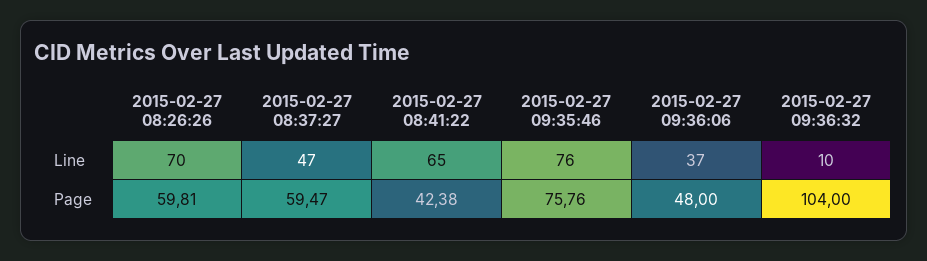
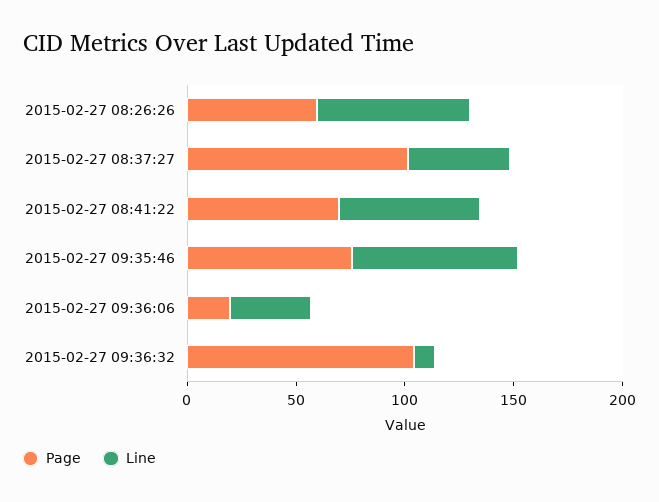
  {
    "Line": {
      "2015-02-27 08:26:26": 70,
      "2015-02-27 08:37:27": 47,
      "2015-02-27 08:41:22": 65,
      "2015-02-27 09:35:46": 76,
      "2015-02-27 09:36:06": 37,
      "2015-02-27 09:36:32": 10
    },
    "Page": {
      "2015-02-27 08:26:26": 59.81,
-     "2015-02-27 08:37:27": 59.47,
+     "2015-02-27 08:37:27": 100,
-     "2015-02-27 08:41:22": 42.38,
+     "2015-02-27 08:41:22": 70,
      "2015-02-27 09:35:46": 75.76,
-     "2015-02-27 09:36:06": 48,
+     "2015-02-27 09:36:06": 20,
      "2015-02-27 09:36:32": 104
    }
  }

